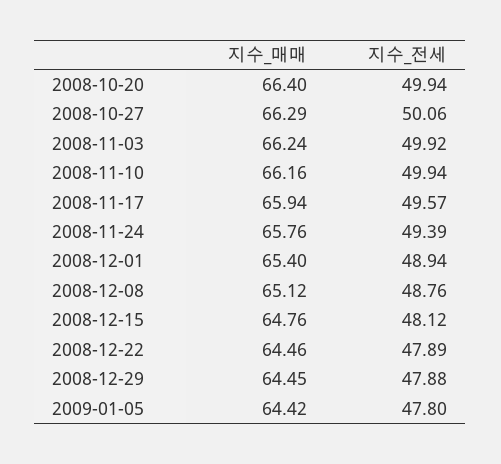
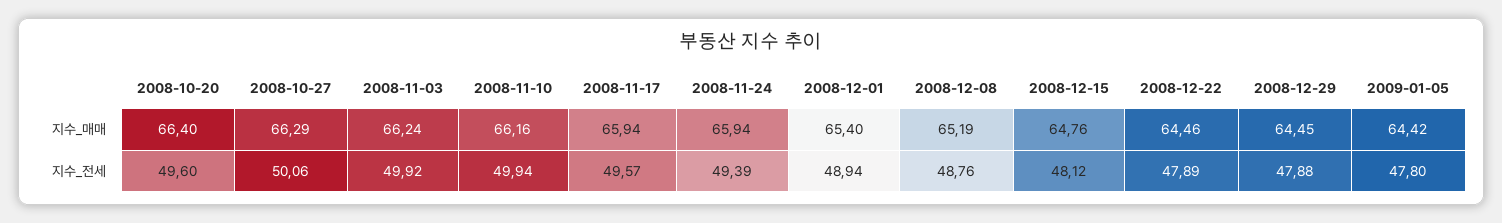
  {
    "지수_매매": {
      "2008-10-20": 66.4,
      "2008-10-27": 66.29,
      "2008-11-03": 66.24,
      "2008-11-10": 66.16,
      "2008-11-17": 65.94,
-     "2008-11-24": 65.76,
+     "2008-11-24": 65.94,
      "2008-12-01": 65.4,
-     "2008-12-08": 65.12,
+     "2008-12-08": 65.19,
      "2008-12-15": 64.76,
      "2008-12-22": 64.46,
      "2008-12-29": 64.45,
      "2009-01-05": 64.42
    },
    "지수_전세": {
-     "2008-10-20": 49.94,
+     "2008-10-20": 49.6,
      "2008-10-27": 50.06,
      "2008-11-03": 49.92,
      "2008-11-10": 49.94,
      "2008-11-17": 49.57,
      "2008-11-24": 49.39,
      "2008-12-01": 48.94,
      "2008-12-08": 48.76,
      "2008-12-15": 48.12,
      "2008-12-22": 47.89,
      "2008-12-29": 47.88,
      "2009-01-05": 47.8
    }
  }

